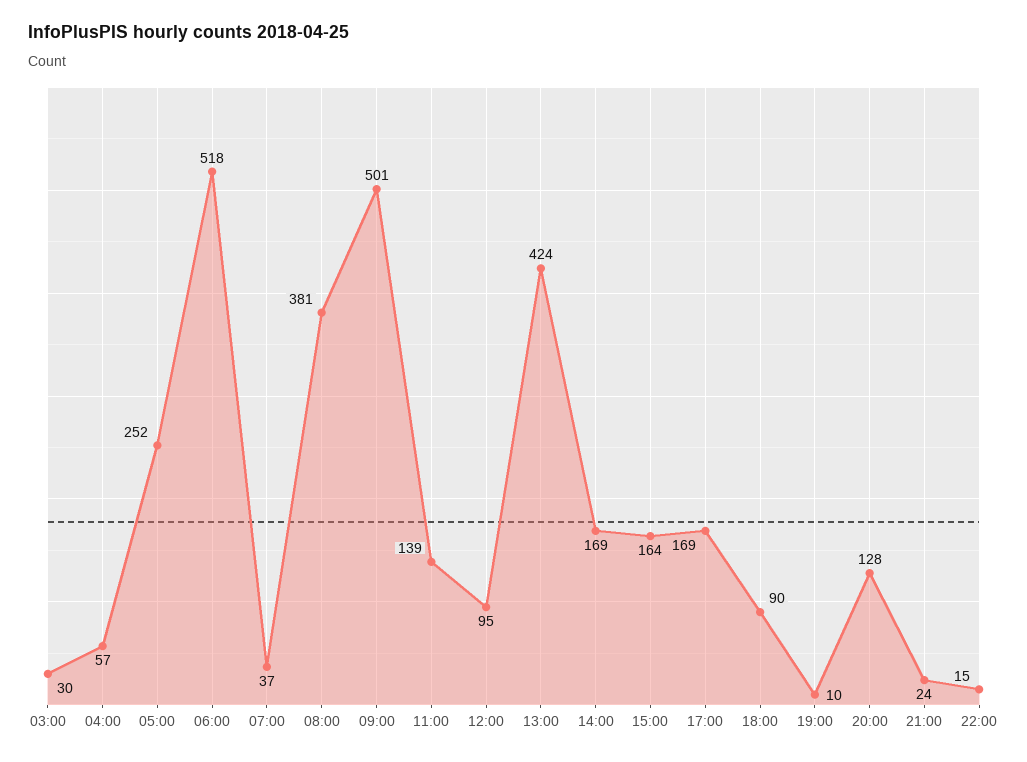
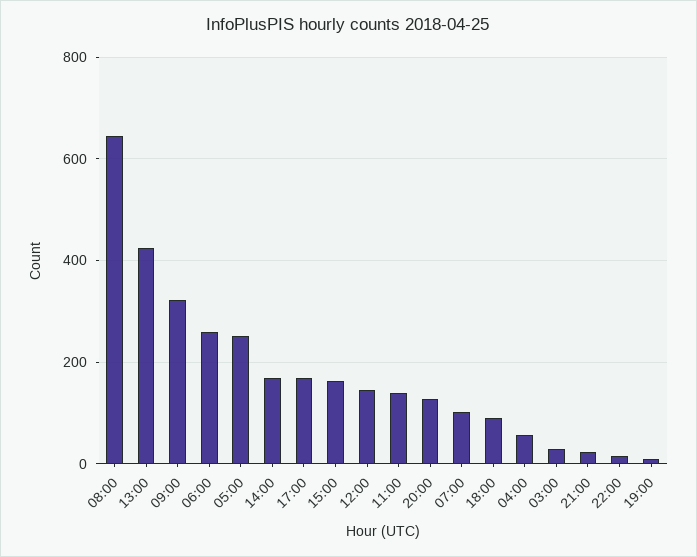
  {
    "03:00": 30,
    "04:00": 57,
    "05:00": 252,
-   "06:00": 518,
+   "06:00": 260,
-   "07:00": 37,
+   "07:00": 100,
-   "08:00": 381,
+   "08:00": 640,
-   "09:00": 501,
+   "09:00": 320,
    "11:00": 139,
-   "12:00": 95,
+   "12:00": 140,
    "13:00": 424,
    "14:00": 169,
    "15:00": 164,
    "17:00": 169,
    "18:00": 90,
    "19:00": 10,
    "20:00": 128,
    "21:00": 24,
    "22:00": 15
  }

